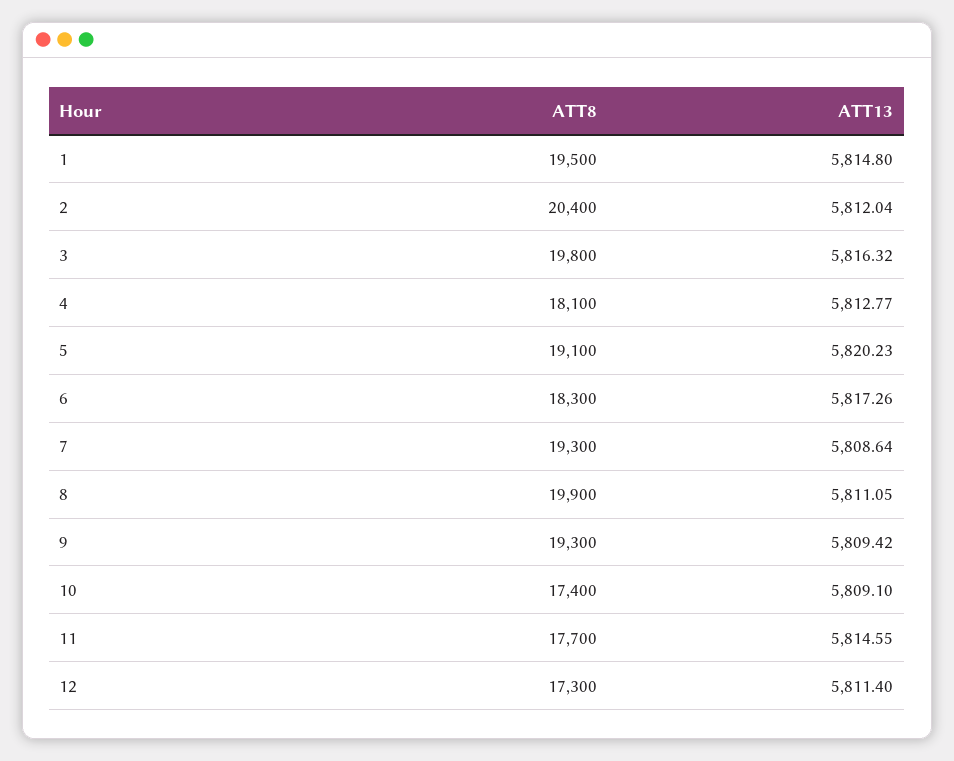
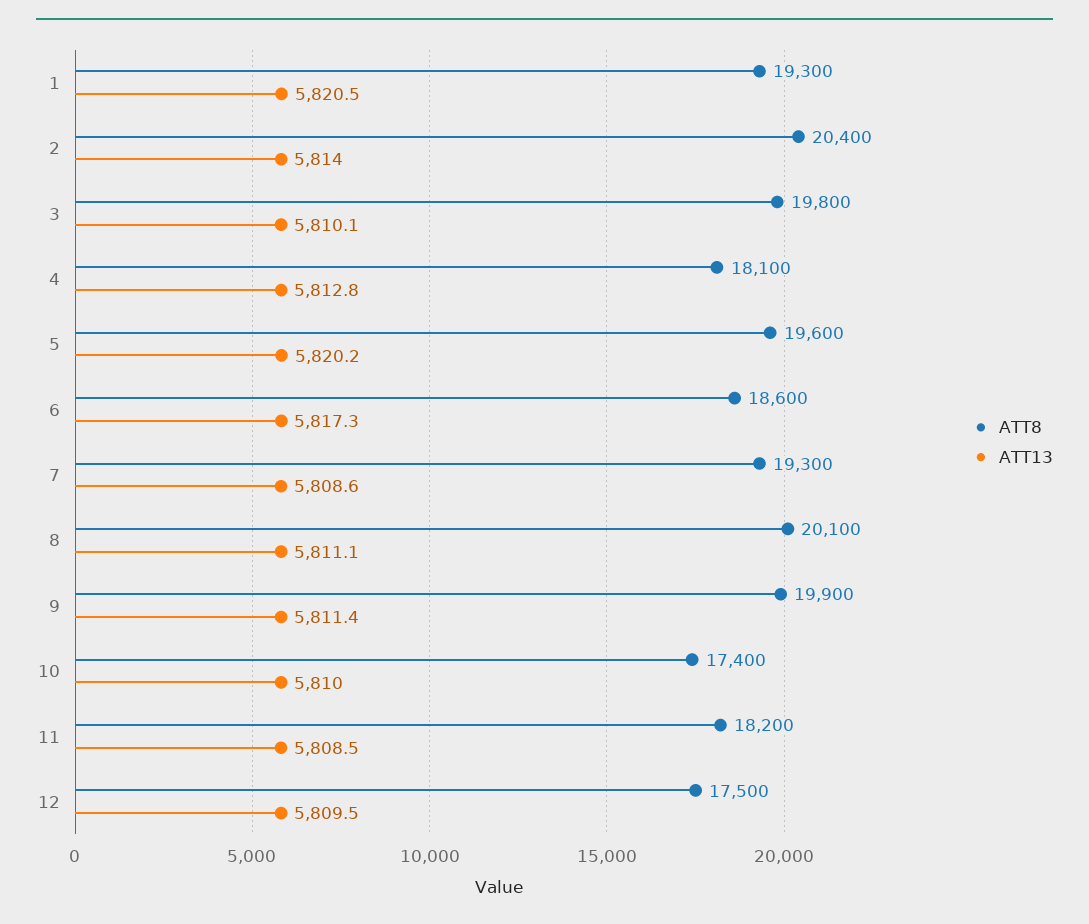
  {
    "ATT8": {
-     "1": 19500,
+     "1": 19300,
      "2": 20400,
      "3": 19800,
      "4": 18100,
-     "5": 19100,
+     "5": 19600,
-     "6": 18300,
+     "6": 18600,
      "7": 19300,
-     "8": 19900,
+     "8": 20100,
-     "9": 19300,
+     "9": 19900,
      "10": 17400,
-     "11": 17700,
+     "11": 18200,
-     "12": 17300
+     "12": 17500
    },
    "ATT13": {
-     "1": 5814.8,
+     "1": 5820.5,
-     "2": 5812.04,
+     "2": 5814,
-     "3": 5816.32,
+     "3": 5810.1,
      "4": 5812.77,
      "5": 5820.23,
      "6": 5817.26,
      "7": 5808.64,
      "8": 5811.05,
-     "9": 5809.42,
+     "9": 5811.4,
-     "10": 5809.1,
+     "10": 5810,
-     "11": 5814.55,
+     "11": 5808.5,
-     "12": 5811.4
+     "12": 5809.5
    }
  }

